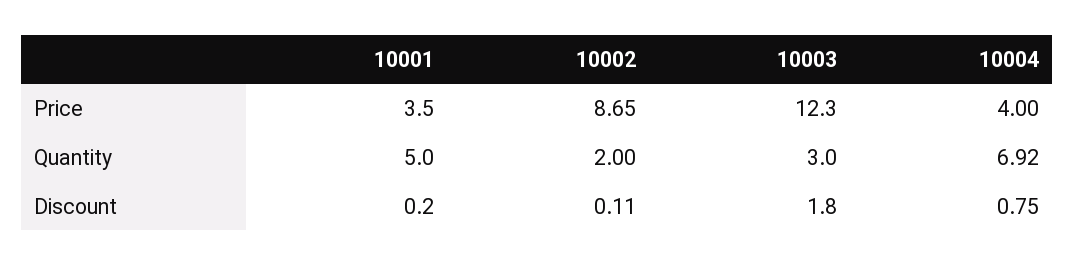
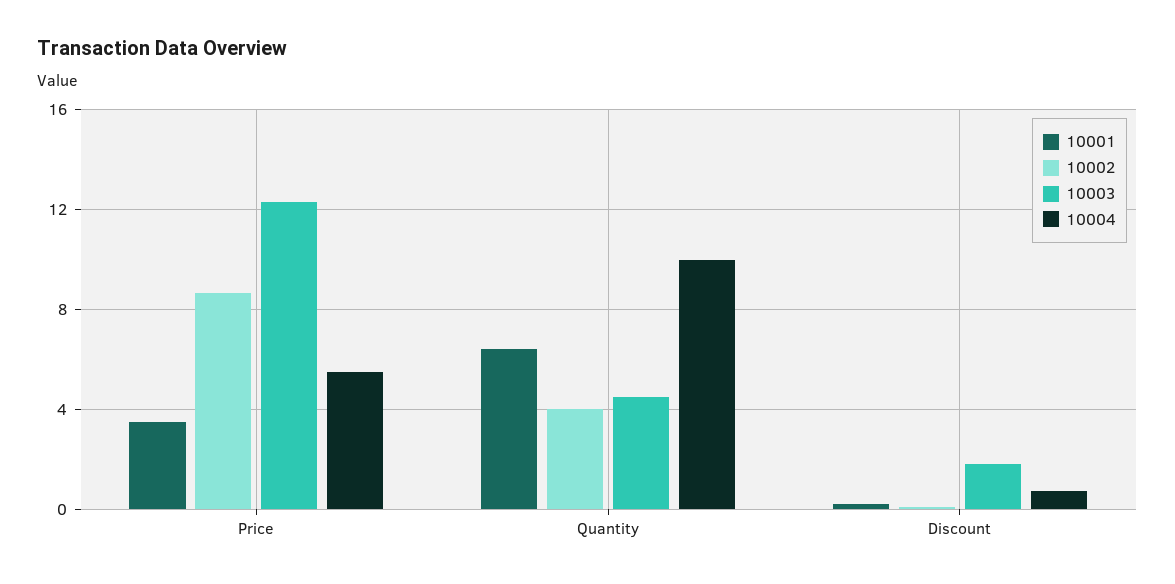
  {
    "10001": {
      "Price": 3.5,
-     "Quantity": 5,
+     "Quantity": 6.5,
      "Discount": 0.2
    },
    "10002": {
      "Price": 8.65,
-     "Quantity": 2,
+     "Quantity": 4,
      "Discount": 0.11
    },
    "10003": {
      "Price": 12.3,
-     "Quantity": 3,
+     "Quantity": 4.5,
      "Discount": 1.8
    },
    "10004": {
-     "Price": 4,
+     "Price": 5.5,
-     "Quantity": 6.92,
+     "Quantity": 10,
      "Discount": 0.75
    }
  }

